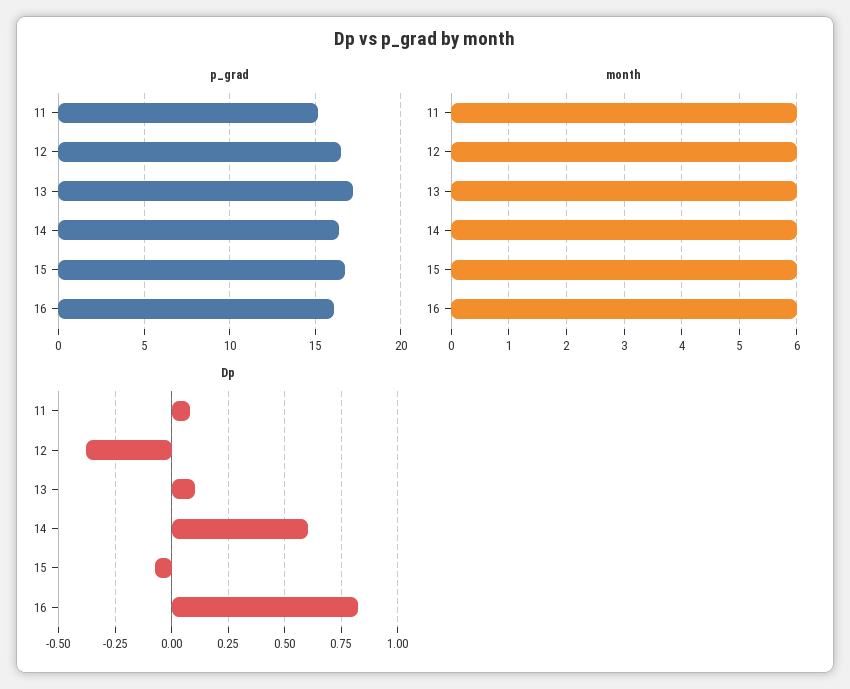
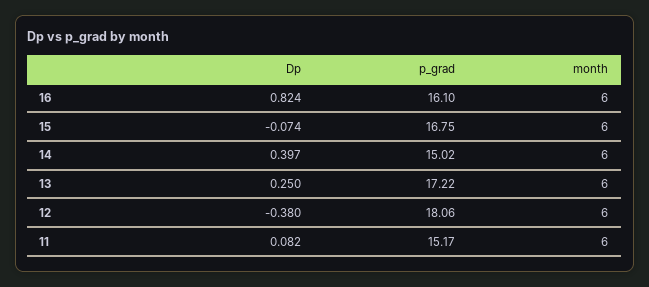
  {
    "p_grad": {
      "11": 15.17,
-     "12": 16.5,
+     "12": 18.06,
      "13": 17.22,
-     "14": 16.5,
+     "14": 15.02,
      "15": 16.75,
      "16": 16.1
    },
    "month": {
      "11": 6,
      "12": 6,
      "13": 6,
      "14": 6,
      "15": 6,
      "16": 6
    },
    "Dp": {
      "11": 0.082,
      "12": -0.38,
-     "13": 0.1,
+     "13": 0.25,
-     "14": 0.6,
+     "14": 0.397,
      "15": -0.074,
      "16": 0.824
    }
  }

